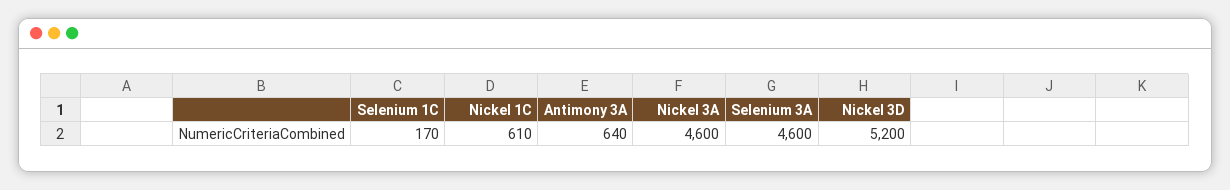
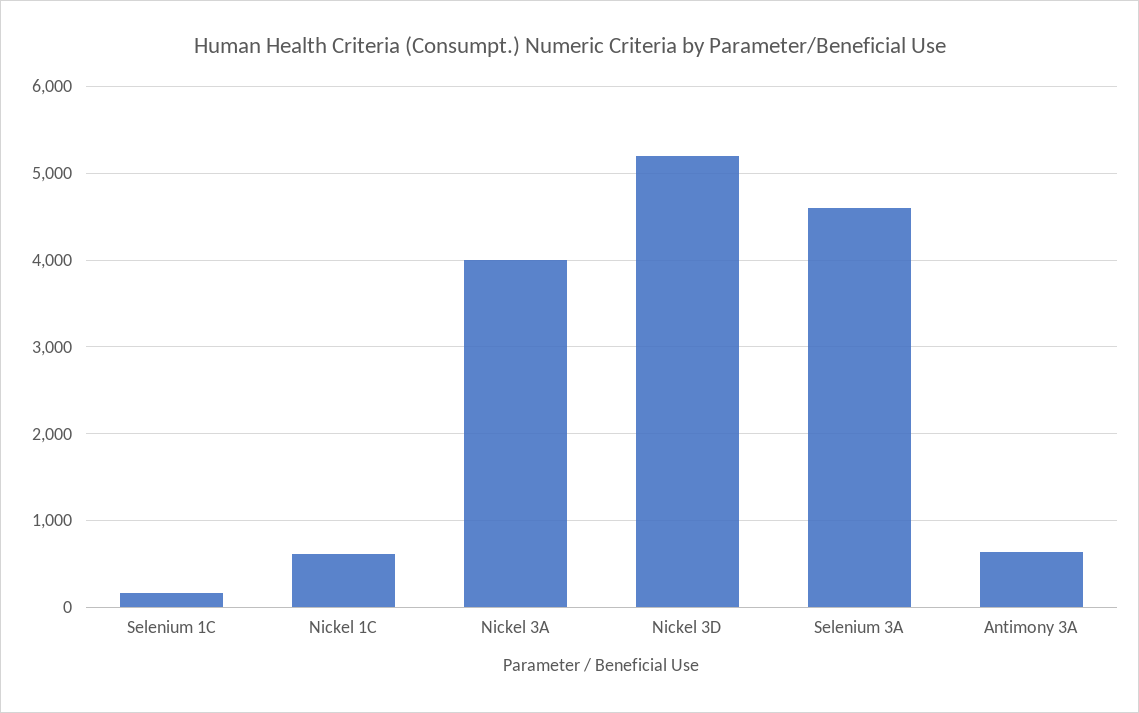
  {
    "Selenium 1C": 170,
    "Nickel 1C": 610,
    "Antimony 3A": 640,
-   "Nickel 3A": 4600,
+   "Nickel 3A": 4000,
    "Selenium 3A": 4600,
    "Nickel 3D": 5200
  }

